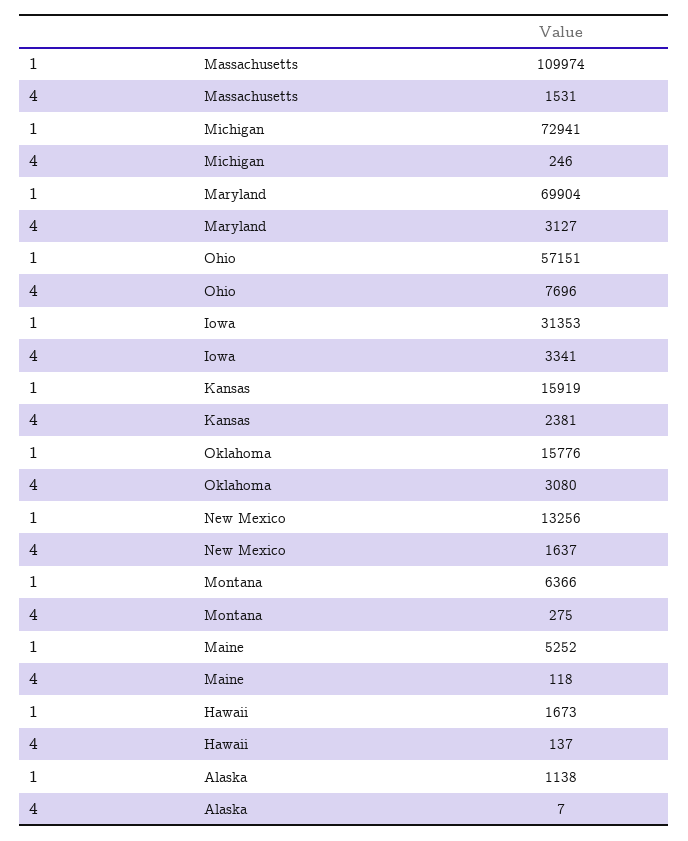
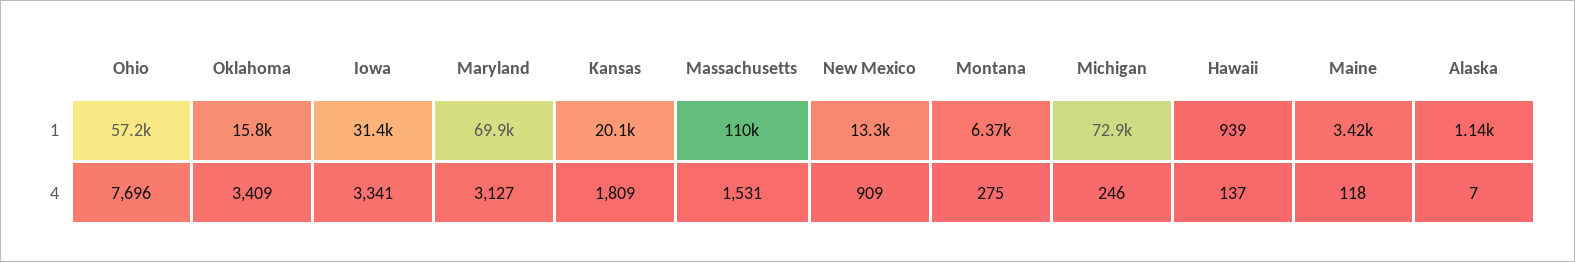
  {
    "1": {
      "Massachusetts": 109974,
      "Michigan": 72941,
      "Maryland": 69904,
      "Ohio": 57151,
      "Iowa": 31353,
-     "Kansas": 15919,
+     "Kansas": 20100,
      "Oklahoma": 15776,
      "New Mexico": 13256,
      "Montana": 6366,
-     "Maine": 5252,
+     "Maine": 3420,
-     "Hawaii": 1673,
+     "Hawaii": 939,
      "Alaska": 1138
    },
    "4": {
      "Massachusetts": 1531,
      "Michigan": 246,
      "Maryland": 3127,
      "Ohio": 7696,
      "Iowa": 3341,
-     "Kansas": 2381,
+     "Kansas": 1809,
-     "Oklahoma": 3080,
+     "Oklahoma": 3409,
-     "New Mexico": 1637,
+     "New Mexico": 909,
      "Montana": 275,
      "Maine": 118,
      "Hawaii": 137,
      "Alaska": 7
    }
  }

